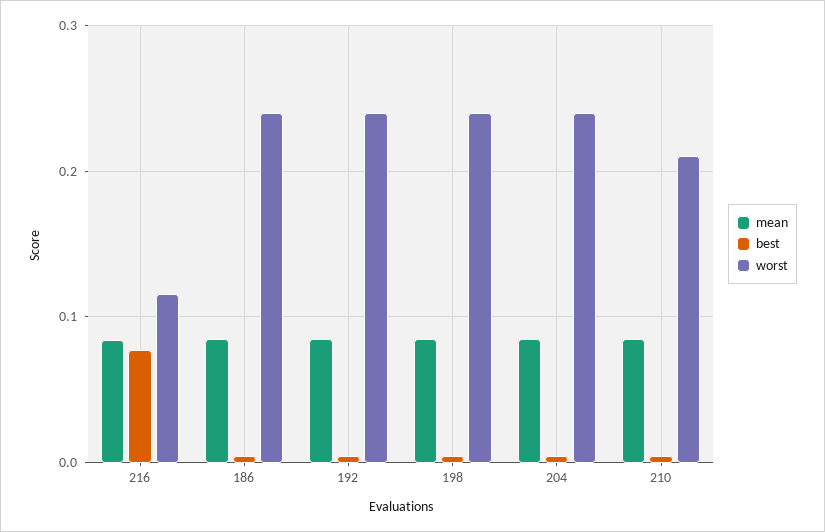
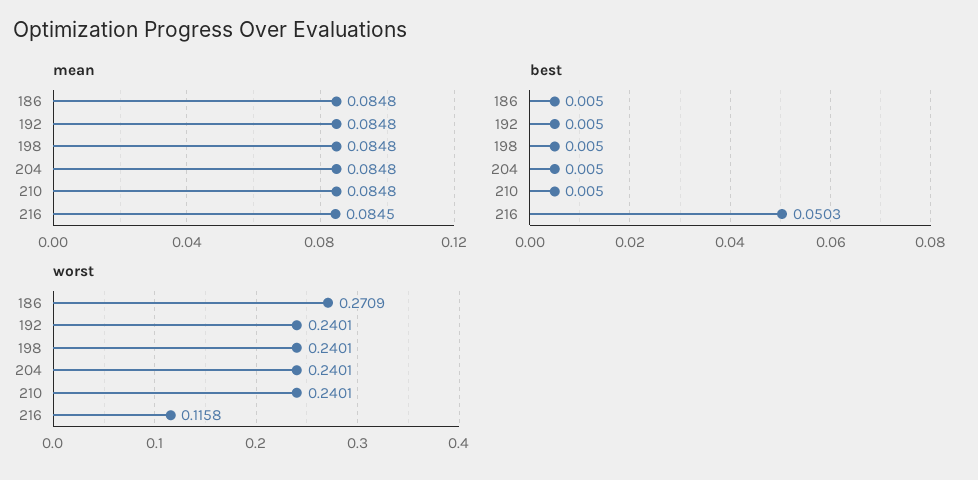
  {
    "mean": {
      "216": 0.0845,
      "186": 0.0848,
      "192": 0.0848,
      "198": 0.0848,
      "204": 0.0848,
      "210": 0.0848
    },
    "best": {
-     "216": 0.08,
+     "216": 0.0503,
      "186": 0.005,
      "192": 0.005,
      "198": 0.005,
      "204": 0.005,
      "210": 0.005
    },
    "worst": {
      "216": 0.1158,
-     "186": 0.24,
+     "186": 0.2709,
      "192": 0.2401,
      "198": 0.2401,
      "204": 0.2401,
-     "210": 0.21
+     "210": 0.2401
    }
  }

